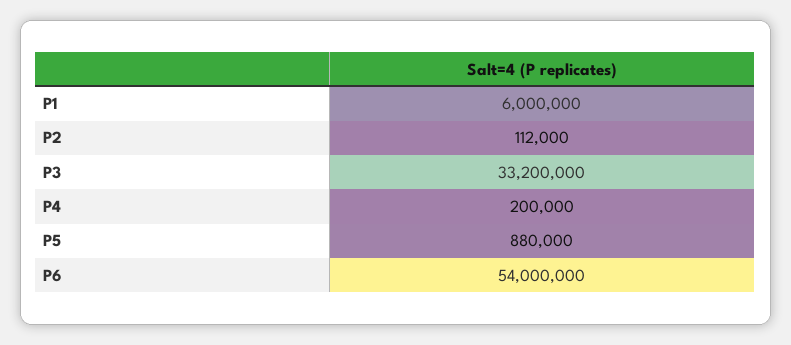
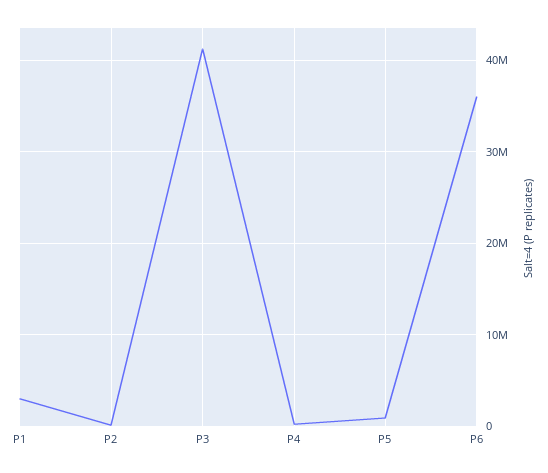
  {
-   "P1": 6000000,
+   "P1": 3000000,
    "P2": 112000,
-   "P3": 33200000,
+   "P3": 41000000,
    "P4": 200000,
    "P5": 880000,
-   "P6": 54000000
+   "P6": 36000000
  }

